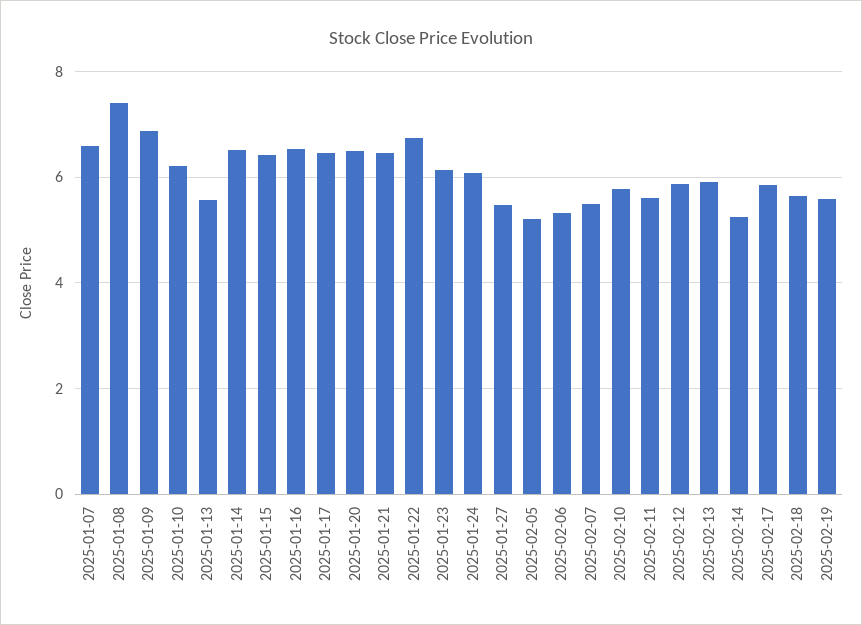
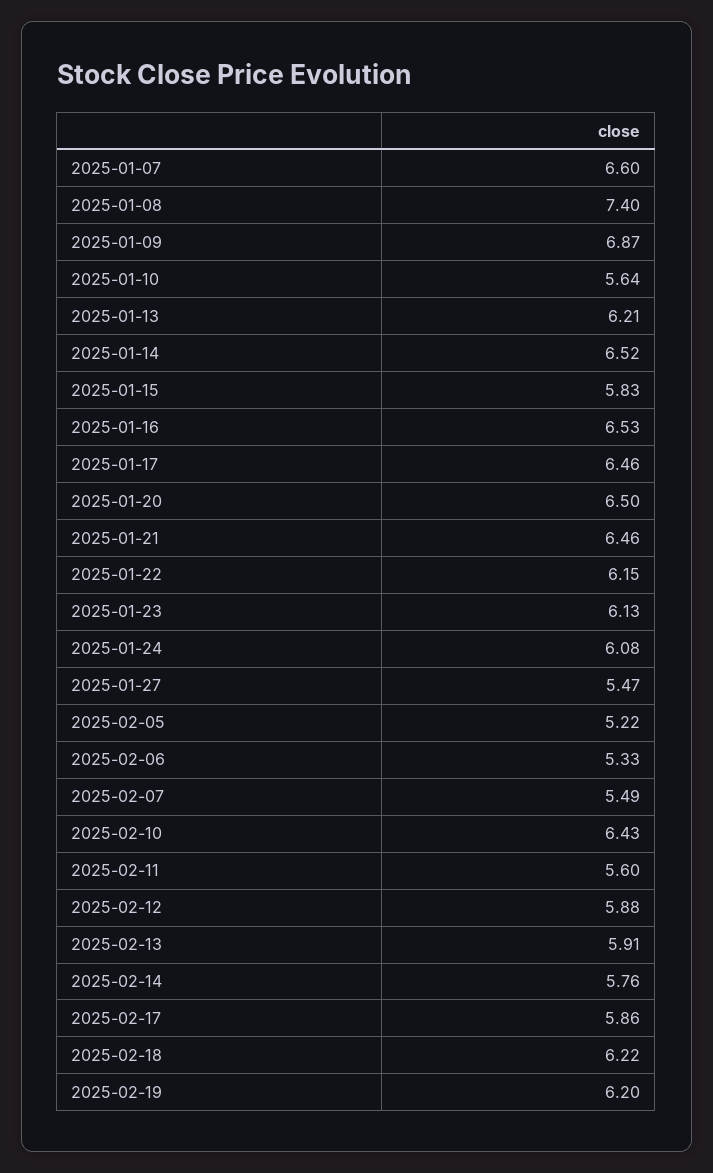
  {
    "2025-01-07": 6.6,
    "2025-01-08": 7.4,
    "2025-01-09": 6.87,
-   "2025-01-10": 6.2,
+   "2025-01-10": 5.64,
-   "2025-01-13": 5.6,
+   "2025-01-13": 6.21,
    "2025-01-14": 6.52,
-   "2025-01-15": 6.4,
+   "2025-01-15": 5.83,
    "2025-01-16": 6.53,
    "2025-01-17": 6.46,
    "2025-01-20": 6.5,
    "2025-01-21": 6.46,
-   "2025-01-22": 6.8,
+   "2025-01-22": 6.15,
    "2025-01-23": 6.13,
    "2025-01-24": 6.08,
    "2025-01-27": 5.47,
    "2025-02-05": 5.22,
    "2025-02-06": 5.33,
    "2025-02-07": 5.49,
-   "2025-02-10": 5.8,
+   "2025-02-10": 6.43,
    "2025-02-11": 5.6,
    "2025-02-12": 5.88,
    "2025-02-13": 5.91,
-   "2025-02-14": 5.2,
+   "2025-02-14": 5.76,
    "2025-02-17": 5.86,
-   "2025-02-18": 5.6,
+   "2025-02-18": 6.22,
-   "2025-02-19": 5.6
+   "2025-02-19": 6.2
  }

